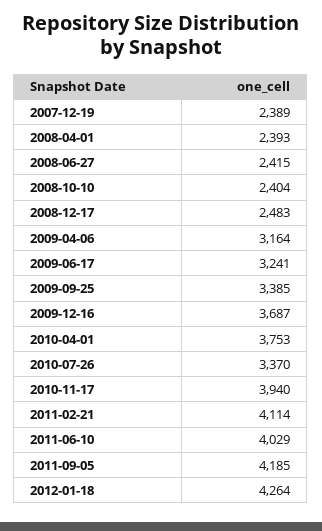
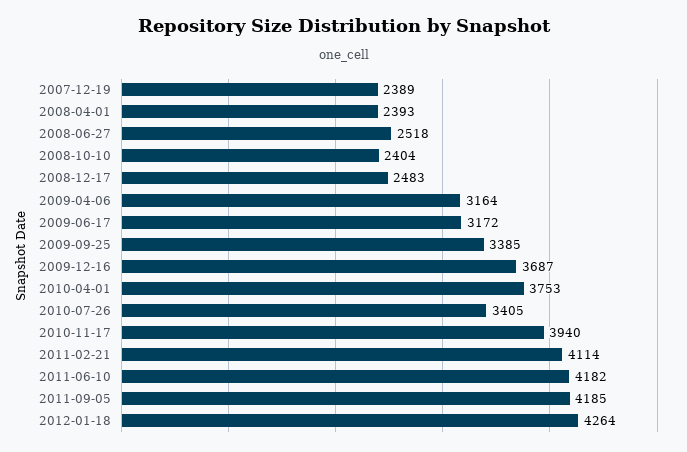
  {
    "2007-12-19": 2389,
    "2008-04-01": 2393,
-   "2008-06-27": 2415,
+   "2008-06-27": 2518,
    "2008-10-10": 2404,
    "2008-12-17": 2483,
    "2009-04-06": 3164,
-   "2009-06-17": 3241,
+   "2009-06-17": 3172,
    "2009-09-25": 3385,
    "2009-12-16": 3687,
    "2010-04-01": 3753,
-   "2010-07-26": 3370,
+   "2010-07-26": 3405,
    "2010-11-17": 3940,
    "2011-02-21": 4114,
-   "2011-06-10": 4029,
+   "2011-06-10": 4182,
    "2011-09-05": 4185,
    "2012-01-18": 4264
  }

